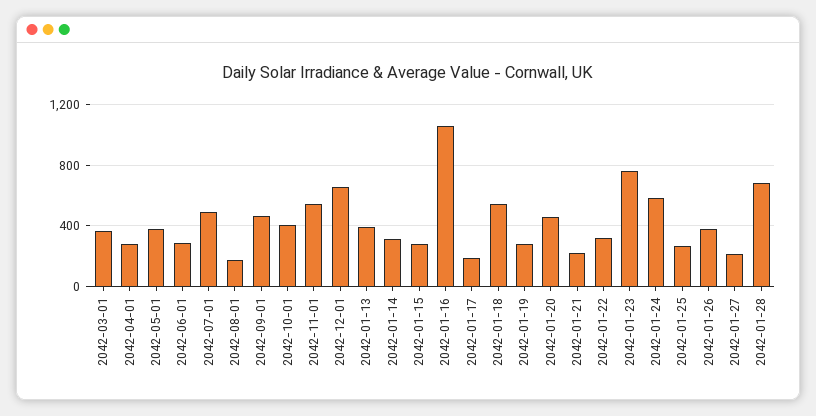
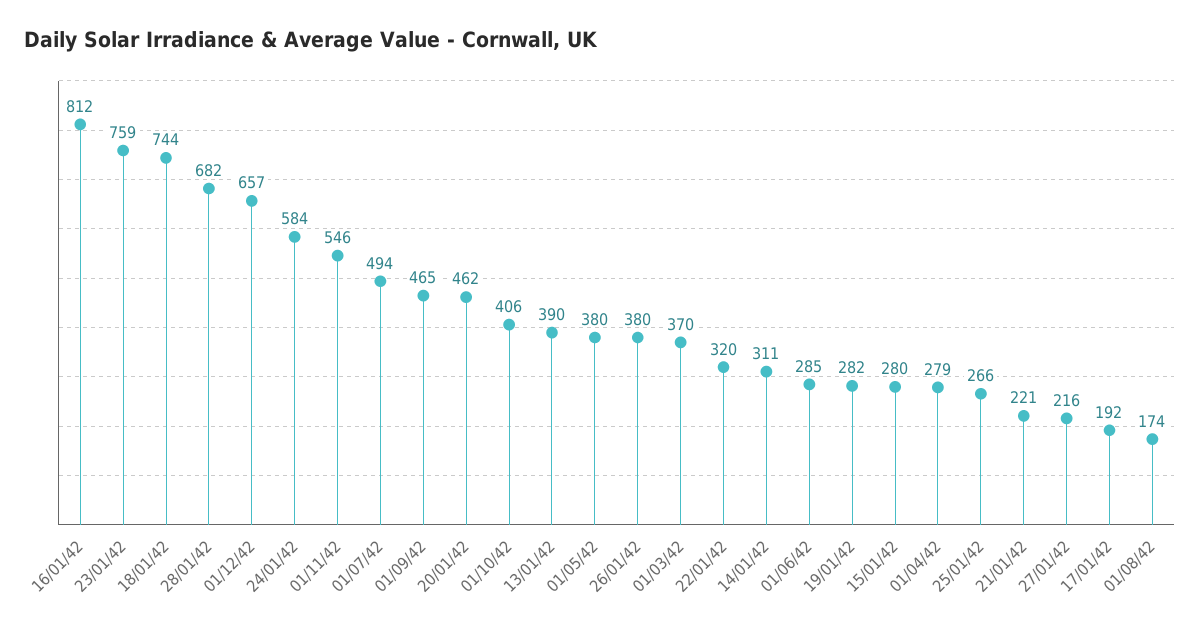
  {
    "2042-03-01": 370,
    "2042-04-01": 279,
    "2042-05-01": 380,
    "2042-06-01": 285,
    "2042-07-01": 494,
    "2042-08-01": 174,
    "2042-09-01": 465,
    "2042-10-01": 406,
    "2042-11-01": 546,
    "2042-12-01": 657,
    "2042-01-13": 390,
    "2042-01-14": 311,
    "2042-01-15": 280,
-   "2042-01-16": 1050,
+   "2042-01-16": 812,
    "2042-01-17": 192,
-   "2042-01-18": 550,
+   "2042-01-18": 744,
    "2042-01-19": 282,
    "2042-01-20": 462,
    "2042-01-21": 221,
    "2042-01-22": 320,
    "2042-01-23": 759,
    "2042-01-24": 584,
    "2042-01-25": 266,
    "2042-01-26": 380,
    "2042-01-27": 216,
    "2042-01-28": 682
  }

